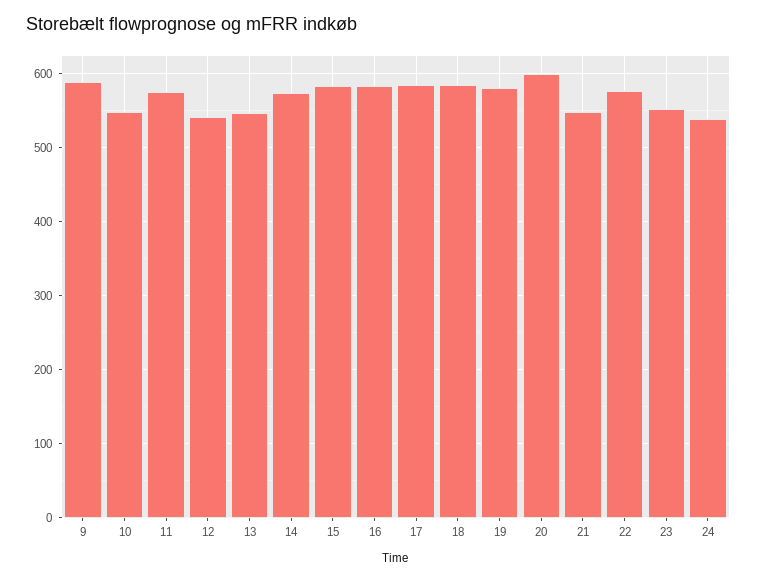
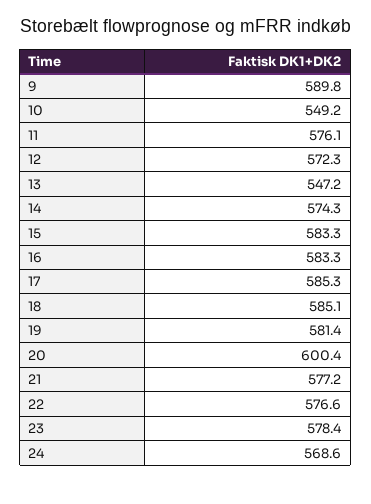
  {
    "9": 589.8,
    "10": 549.2,
    "11": 576.1,
-   "12": 540,
+   "12": 572.3,
    "13": 547.2,
    "14": 574.3,
    "15": 583.3,
    "16": 583.3,
    "17": 585.3,
    "18": 585.1,
    "19": 581.4,
    "20": 600.4,
-   "21": 550,
+   "21": 577.2,
    "22": 576.6,
-   "23": 550,
+   "23": 578.4,
-   "24": 540
+   "24": 568.6
  }

